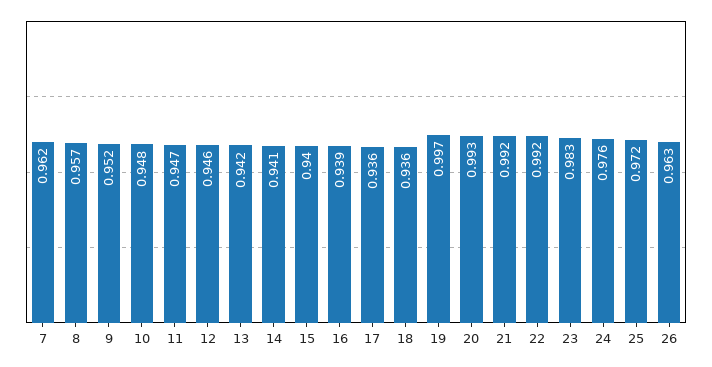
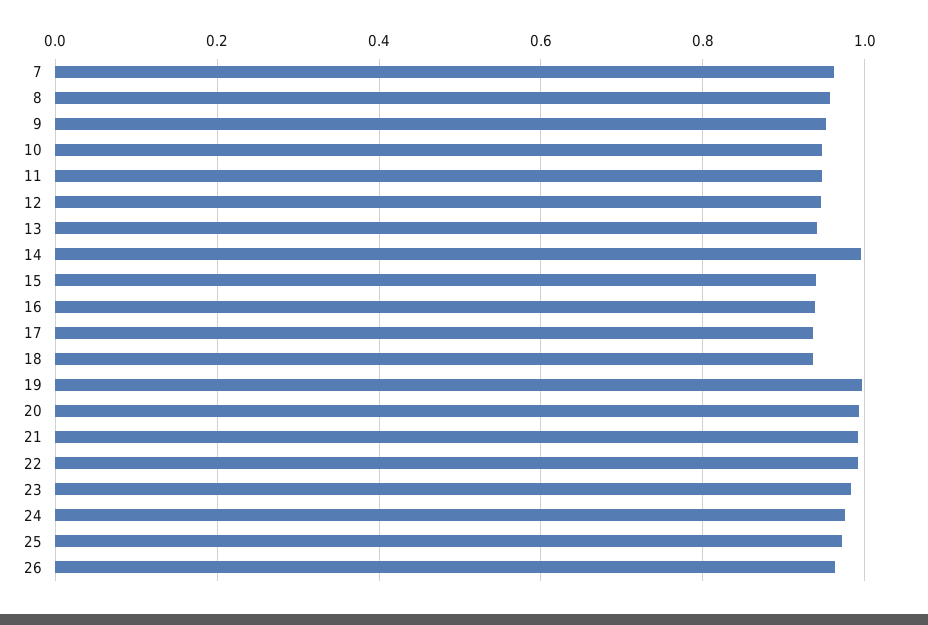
  {
    "7": 0.962,
    "8": 0.957,
    "9": 0.952,
    "10": 0.948,
    "11": 0.947,
    "12": 0.946,
    "13": 0.942,
-   "14": 0.941,
+   "14": 1,
    "15": 0.94,
    "16": 0.939,
    "17": 0.936,
    "18": 0.936,
    "19": 0.997,
    "20": 0.993,
    "21": 0.992,
    "22": 0.992,
    "23": 0.983,
    "24": 0.976,
    "25": 0.972,
    "26": 0.963
  }

